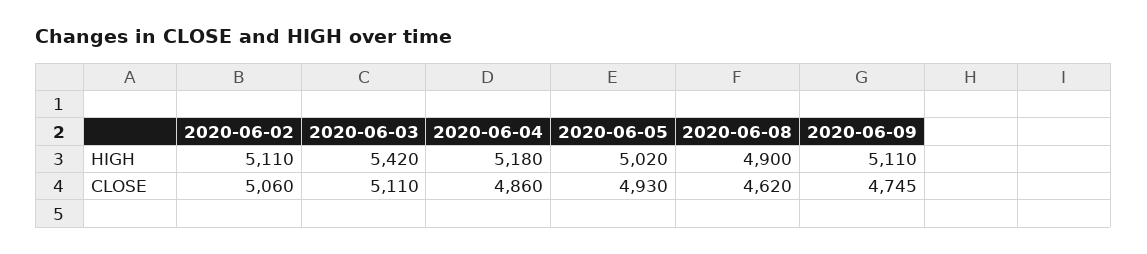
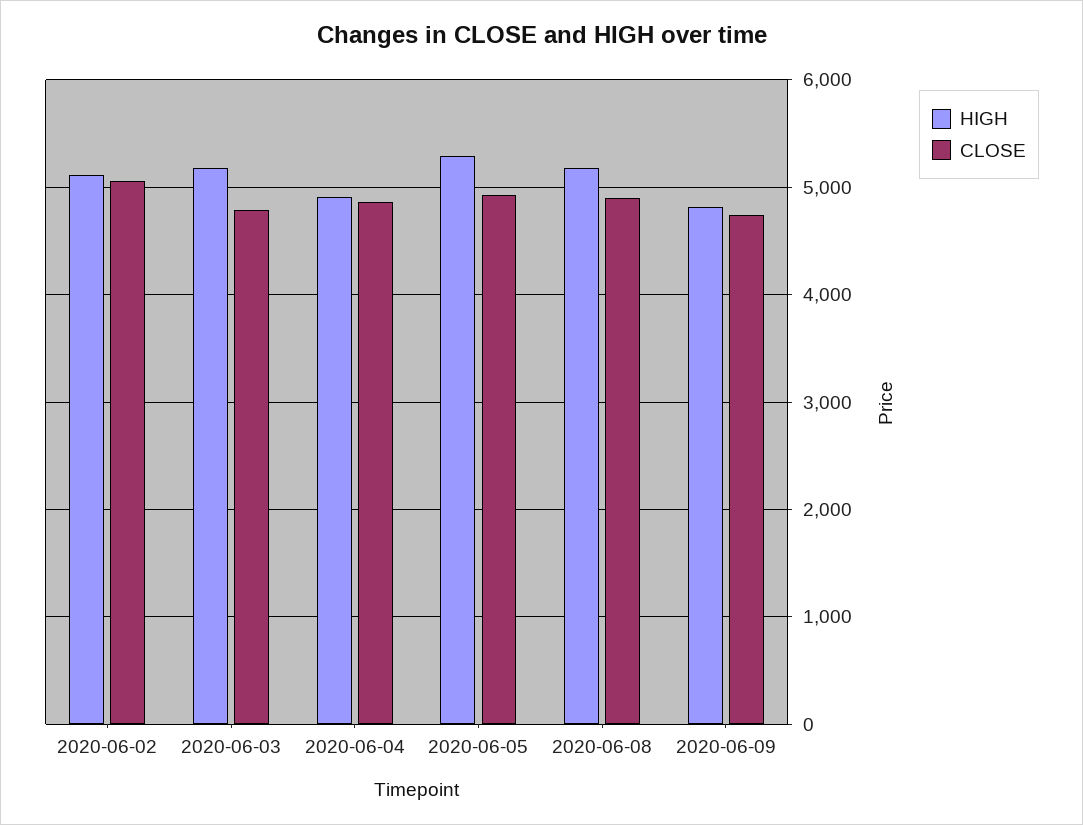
  {
    "HIGH": {
      "2020-06-02": 5110,
-     "2020-06-03": 5420,
+     "2020-06-03": 5200,
-     "2020-06-04": 5180,
+     "2020-06-04": 4900,
-     "2020-06-05": 5020,
+     "2020-06-05": 5300,
-     "2020-06-08": 4900,
+     "2020-06-08": 5200,
-     "2020-06-09": 5110
+     "2020-06-09": 4800
    },
    "CLOSE": {
      "2020-06-02": 5060,
-     "2020-06-03": 5110,
+     "2020-06-03": 4800,
      "2020-06-04": 4860,
      "2020-06-05": 4930,
-     "2020-06-08": 4620,
+     "2020-06-08": 4900,
      "2020-06-09": 4745
    }
  }

